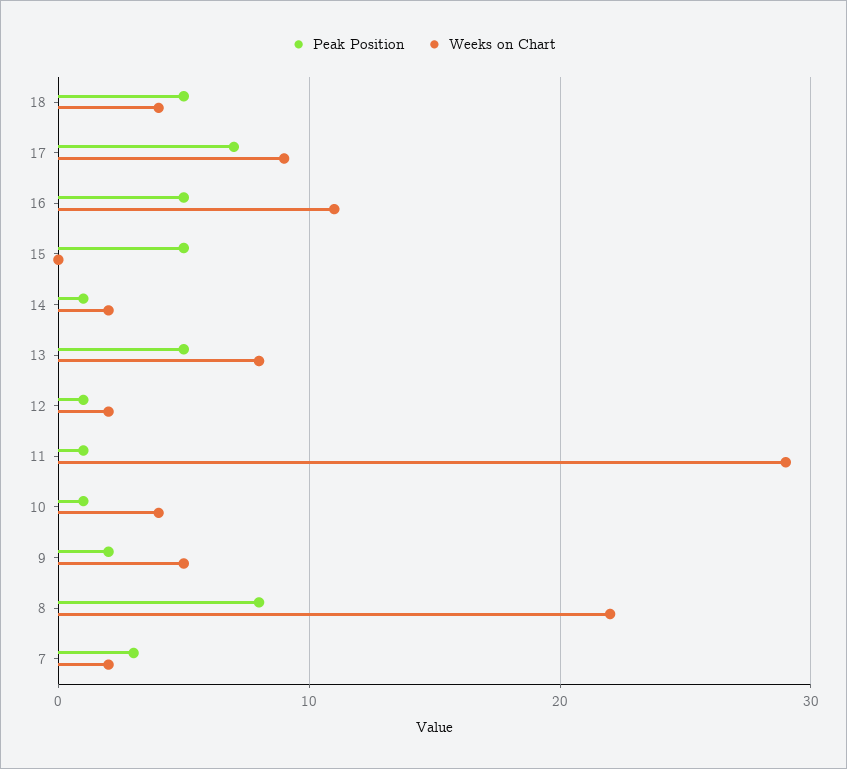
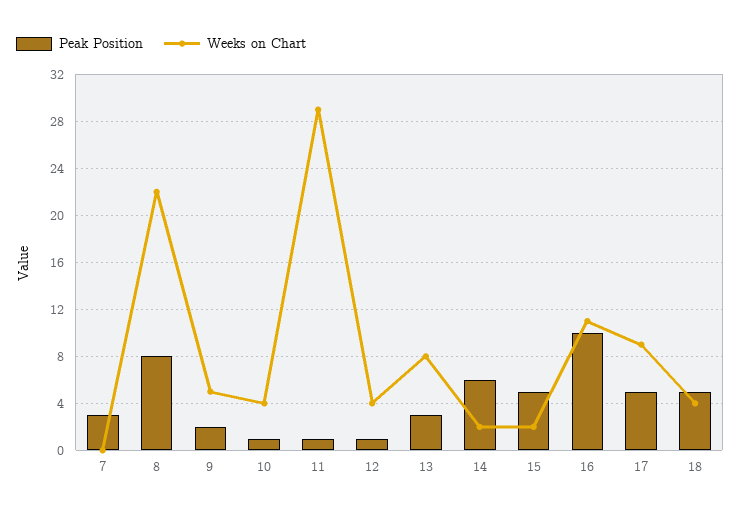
  {
    "Peak Position": {
      "18": 5,
-     "17": 7,
+     "17": 5,
-     "16": 5,
+     "16": 10,
      "15": 5,
-     "14": 1,
+     "14": 6,
-     "13": 5,
+     "13": 3,
      "12": 1,
      "11": 1,
      "10": 1,
      "9": 2,
      "8": 8,
      "7": 3
    },
    "Weeks on Chart": {
      "18": 4,
      "17": 9,
      "16": 11,
-     "15": 0,
+     "15": 2,
      "14": 2,
      "13": 8,
-     "12": 2,
+     "12": 4,
      "11": 29,
      "10": 4,
      "9": 5,
      "8": 22,
-     "7": 2
+     "7": 0
    }
  }

